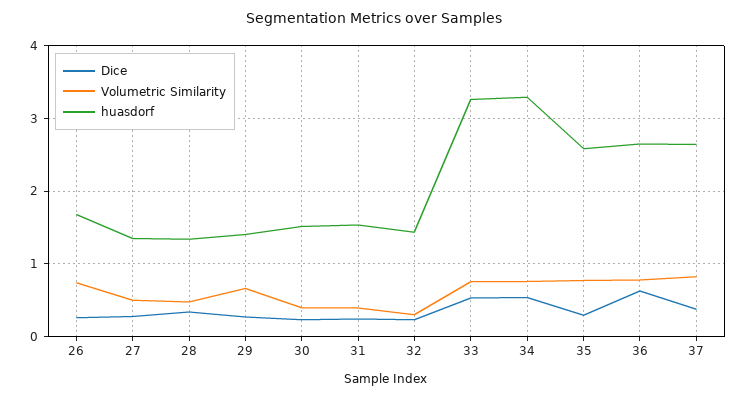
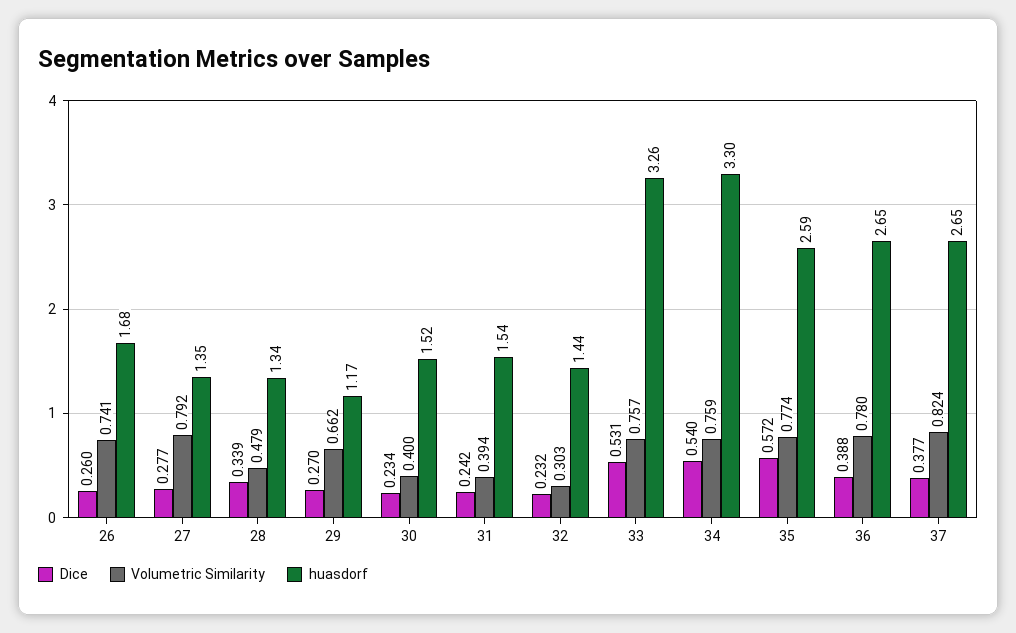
  {
    "Dice": {
      "26": 0.26,
      "27": 0.277,
      "28": 0.339,
      "29": 0.27,
      "30": 0.234,
      "31": 0.242,
      "32": 0.232,
      "33": 0.531,
      "34": 0.54,
-     "35": 0.3,
+     "35": 0.572,
-     "36": 0.6,
+     "36": 0.388,
      "37": 0.377
    },
    "Volumetric Similarity": {
      "26": 0.741,
-     "27": 0.5,
+     "27": 0.792,
      "28": 0.479,
      "29": 0.662,
      "30": 0.4,
      "31": 0.394,
      "32": 0.303,
      "33": 0.757,
      "34": 0.759,
      "35": 0.774,
      "36": 0.78,
      "37": 0.824
    },
    "huasdorf": {
      "26": 1.68,
      "27": 1.35,
      "28": 1.34,
-     "29": 1.4,
+     "29": 1.17,
      "30": 1.52,
      "31": 1.54,
      "32": 1.44,
      "33": 3.26,
      "34": 3.3,
      "35": 2.59,
      "36": 2.65,
      "37": 2.65
    }
  }

